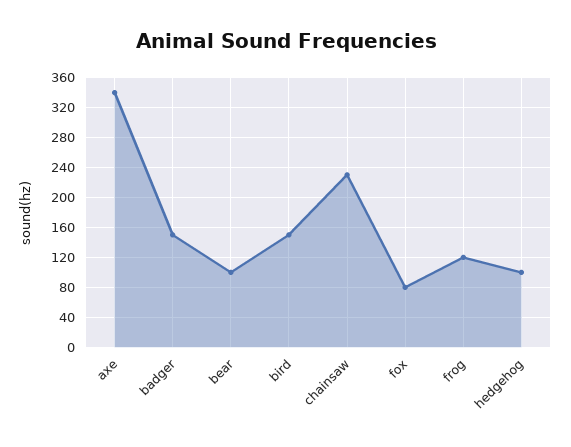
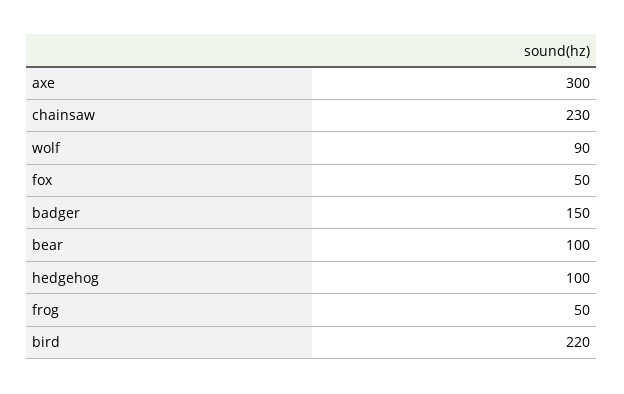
  {
-   "axe": 340,
+   "axe": 300,
    "badger": 150,
    "bear": 100,
-   "bird": 150,
+   "bird": 220,
    "chainsaw": 230,
-   "fox": 80,
+   "fox": 50,
-   "frog": 120,
+   "frog": 50,
-   "hedgehog": 100
+   "hedgehog": 100,
+   "wolf": 90
  }

